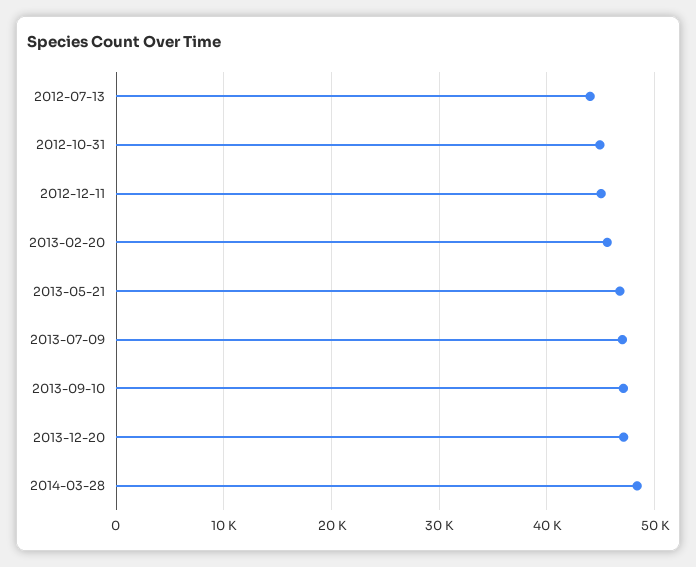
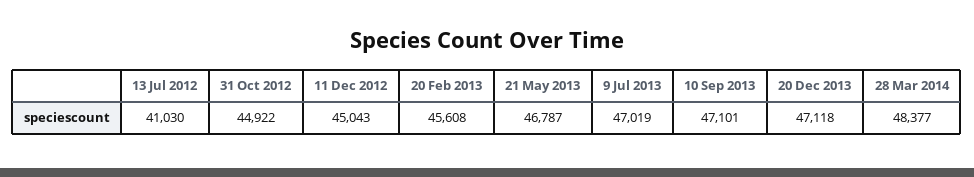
  {
-   "2012-07-13": 44000,
+   "2012-07-13": 41030,
    "2012-10-31": 44922,
    "2012-12-11": 45043,
    "2013-02-20": 45608,
    "2013-05-21": 46787,
    "2013-07-09": 47019,
    "2013-09-10": 47101,
    "2013-12-20": 47118,
    "2014-03-28": 48377
  }

